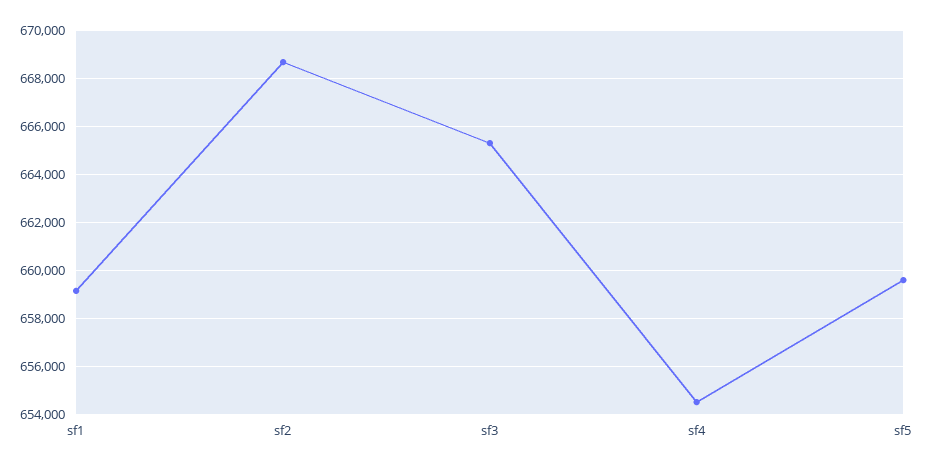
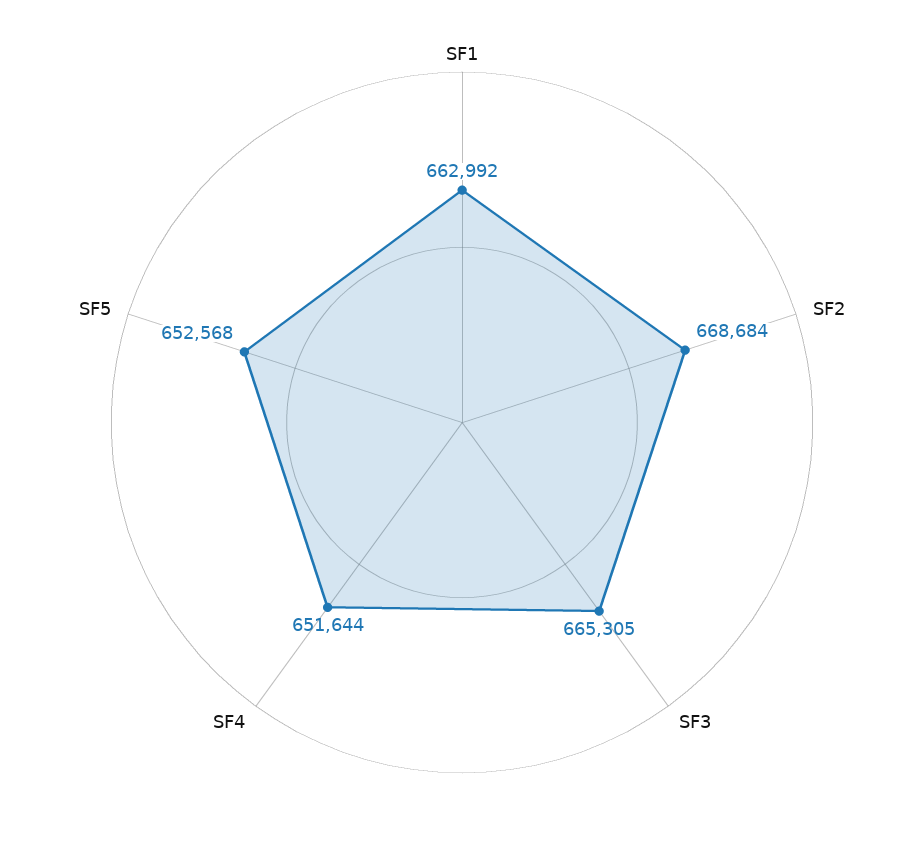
  {
-   "sf1": 659000,
+   "sf1": 662992,
    "sf2": 668684,
    "sf3": 665305,
-   "sf4": 654500,
+   "sf4": 651644,
-   "sf5": 659500
+   "sf5": 652568
  }

